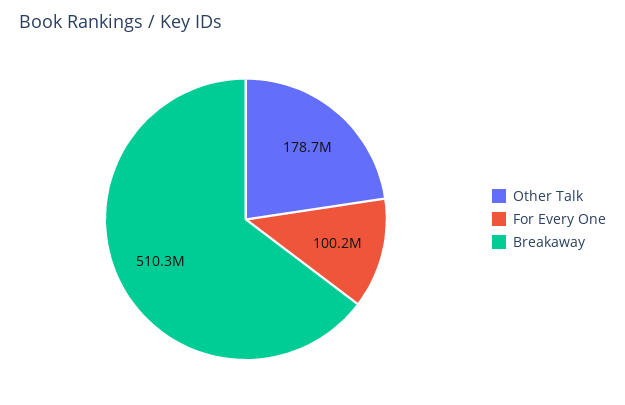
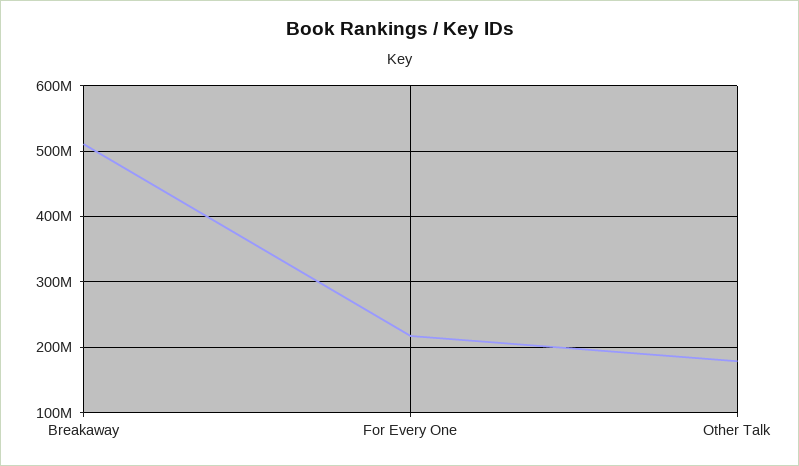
  {
    "Other Talk": 178700000,
-   "For Every One": 100200000,
+   "For Every One": 220000000,
    "Breakaway": 510300000
  }

